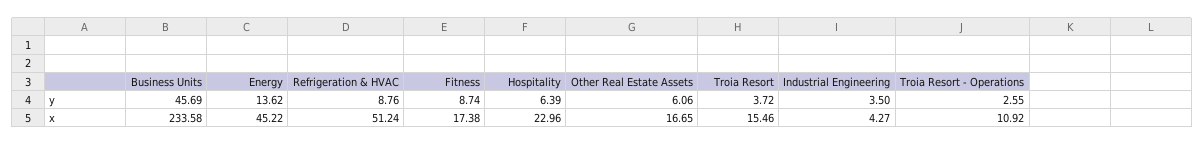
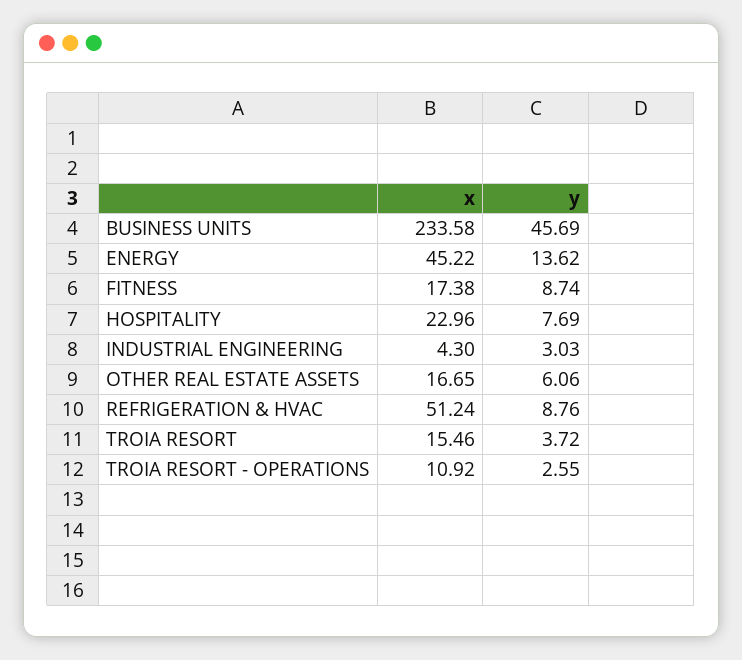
  {
    "Business Units": {
      "y": 45.69,
      "x": 233.58
    },
    "Energy": {
      "y": 13.62,
      "x": 45.22
    },
    "Refrigeration & HVAC": {
      "y": 8.76,
      "x": 51.24
    },
    "Fitness": {
      "y": 8.74,
      "x": 17.38
    },
    "Hospitality": {
-     "y": 6.39,
+     "y": 7.69,
      "x": 22.96
    },
    "Other Real Estate Assets": {
      "y": 6.06,
      "x": 16.65
    },
    "Troia Resort": {
      "y": 3.72,
      "x": 15.46
    },
    "Industrial Engineering": {
-     "y": 3.5,
+     "y": 3.03,
-     "x": 4.27
+     "x": 4.3
    },
    "Troia Resort - Operations": {
      "y": 2.55,
      "x": 10.92
    }
  }

